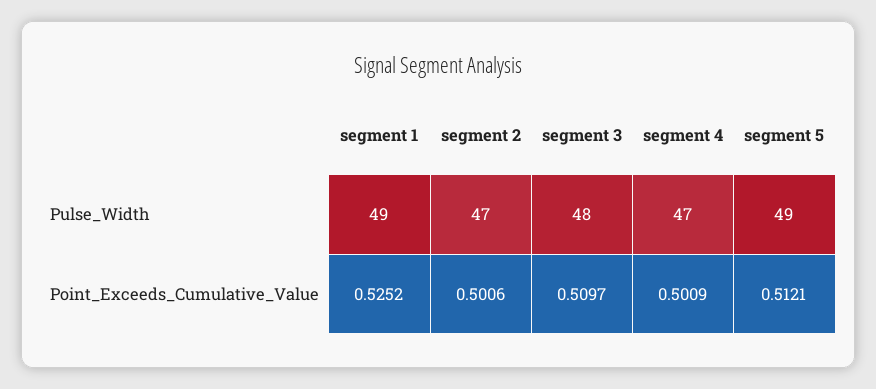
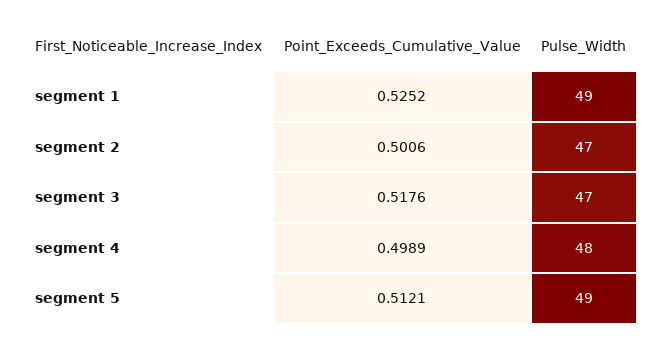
  {
    "segment 1": {
      "Pulse_Width": 49,
      "Point_Exceeds_Cumulative_Value": 0.5252
    },
    "segment 2": {
      "Pulse_Width": 47,
      "Point_Exceeds_Cumulative_Value": 0.5006
    },
    "segment 3": {
-     "Pulse_Width": 48,
+     "Pulse_Width": 47,
-     "Point_Exceeds_Cumulative_Value": 0.5097
+     "Point_Exceeds_Cumulative_Value": 0.5176
    },
    "segment 4": {
-     "Pulse_Width": 47,
+     "Pulse_Width": 48,
-     "Point_Exceeds_Cumulative_Value": 0.5009
+     "Point_Exceeds_Cumulative_Value": 0.4989
    },
    "segment 5": {
      "Pulse_Width": 49,
      "Point_Exceeds_Cumulative_Value": 0.5121
    }
  }

